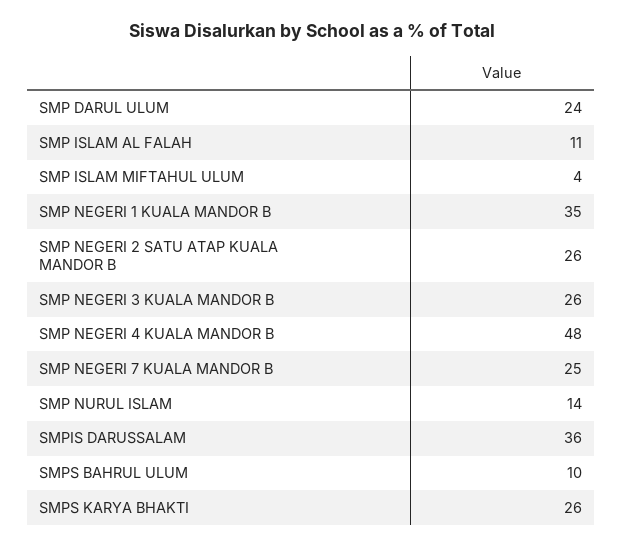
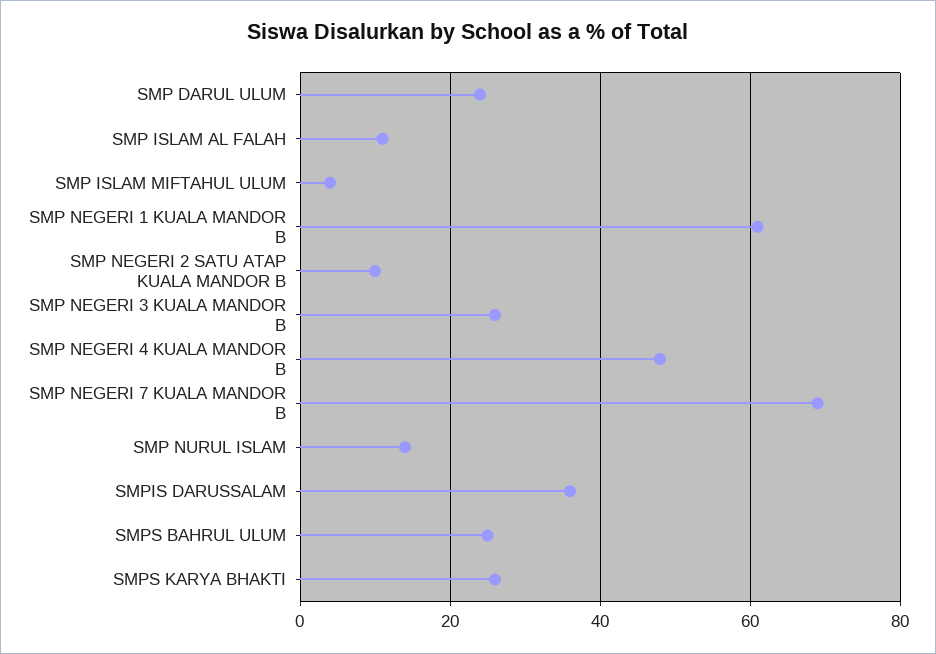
  {
    "SMP DARUL ULUM": 24,
    "SMP ISLAM AL FALAH": 11,
    "SMP ISLAM MIFTAHUL ULUM": 4,
-   "SMP NEGERI 1 KUALA MANDOR B": 35,
+   "SMP NEGERI 1 KUALA MANDOR B": 60,
-   "SMP NEGERI 2 SATU ATAP KUALA MANDOR B": 26,
+   "SMP NEGERI 2 SATU ATAP KUALA MANDOR B": 10,
    "SMP NEGERI 3 KUALA MANDOR B": 26,
    "SMP NEGERI 4 KUALA MANDOR B": 48,
-   "SMP NEGERI 7 KUALA MANDOR B": 25,
+   "SMP NEGERI 7 KUALA MANDOR B": 70,
    "SMP NURUL ISLAM": 14,
    "SMPIS DARUSSALAM": 36,
-   "SMPS BAHRUL ULUM": 10,
+   "SMPS BAHRUL ULUM": 25,
    "SMPS KARYA BHAKTI": 26
  }

